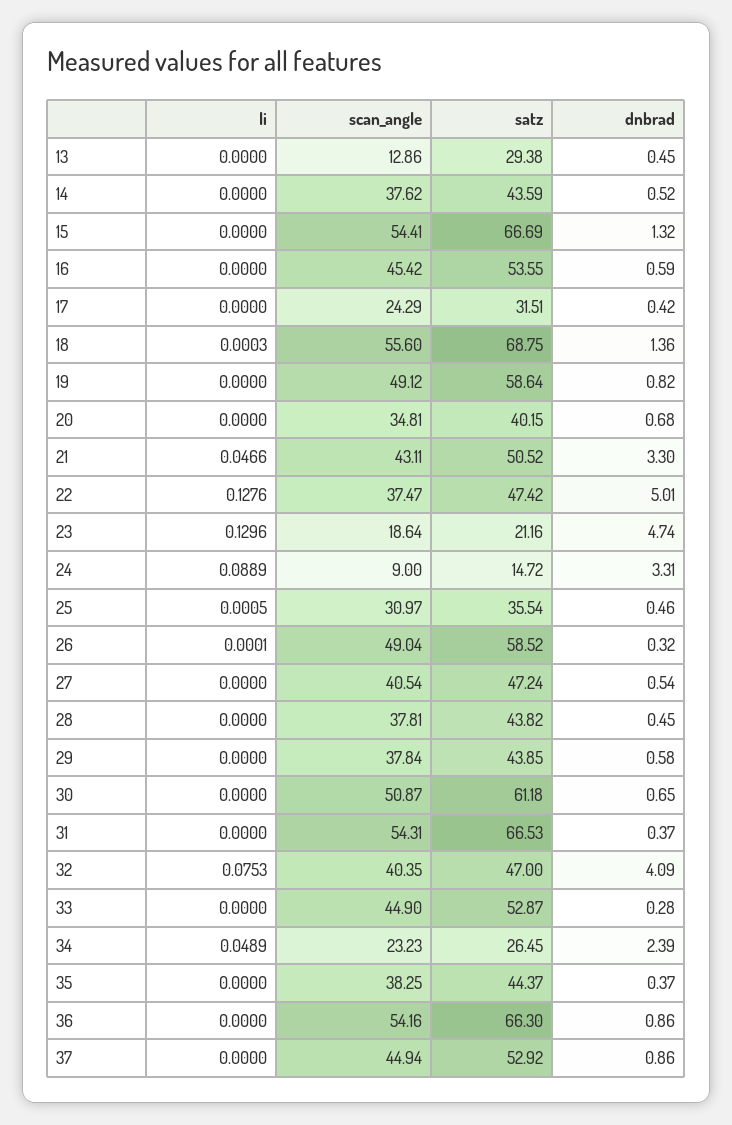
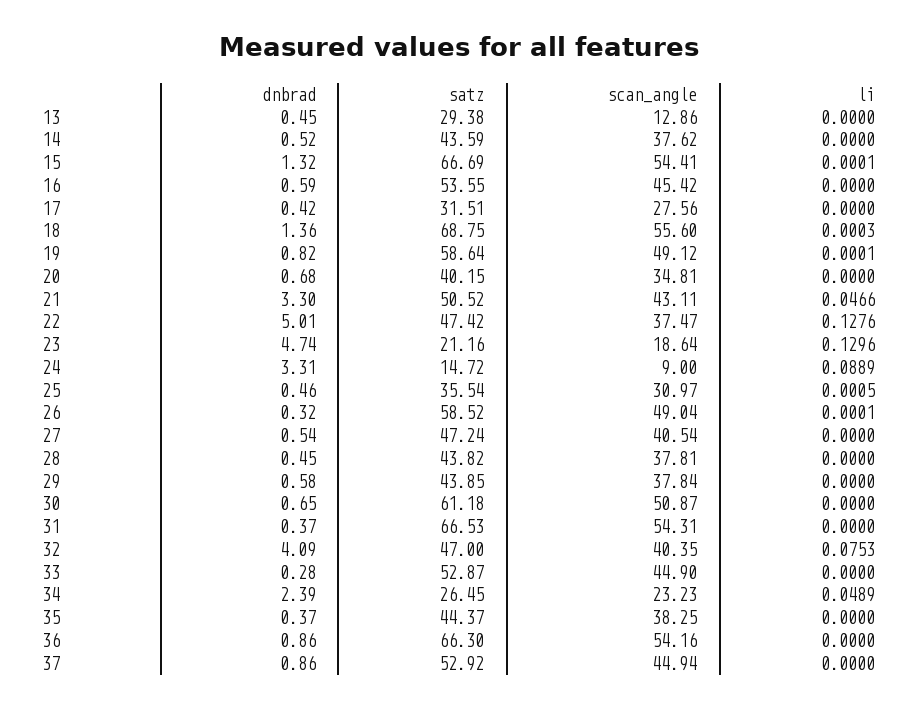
  {
    "li": {
      "13": 0,
      "14": 0,
-     "15": 0,
+     "15": 0.0001,
      "16": 0,
      "17": 0,
      "18": 0.0003,
-     "19": 0,
+     "19": 0.0001,
      "20": 0,
      "21": 0.0466,
      "22": 0.1276,
      "23": 0.1296,
      "24": 0.0889,
      "25": 0.0005,
      "26": 0.0001,
      "27": 0,
      "28": 0,
      "29": 0,
      "30": 0,
      "31": 0,
      "32": 0.0753,
      "33": 0,
      "34": 0.0489,
      "35": 0,
      "36": 0,
      "37": 0
    },
    "scan_angle": {
      "13": 12.86,
      "14": 37.62,
      "15": 54.41,
      "16": 45.42,
-     "17": 24.29,
+     "17": 27.56,
      "18": 55.6,
      "19": 49.12,
      "20": 34.81,
      "21": 43.11,
      "22": 37.47,
      "23": 18.64,
      "24": 9,
      "25": 30.97,
      "26": 49.04,
      "27": 40.54,
      "28": 37.81,
      "29": 37.84,
      "30": 50.87,
      "31": 54.31,
      "32": 40.35,
      "33": 44.9,
      "34": 23.23,
      "35": 38.25,
      "36": 54.16,
      "37": 44.94
    },
    "satz": {
      "13": 29.38,
      "14": 43.59,
      "15": 66.69,
      "16": 53.55,
      "17": 31.51,
      "18": 68.75,
      "19": 58.64,
      "20": 40.15,
      "21": 50.52,
      "22": 47.42,
      "23": 21.16,
      "24": 14.72,
      "25": 35.54,
      "26": 58.52,
      "27": 47.24,
      "28": 43.82,
      "29": 43.85,
      "30": 61.18,
      "31": 66.53,
      "32": 47,
      "33": 52.87,
      "34": 26.45,
      "35": 44.37,
      "36": 66.3,
      "37": 52.92
    },
    "dnbrad": {
      "13": 0.45,
      "14": 0.52,
      "15": 1.32,
      "16": 0.59,
      "17": 0.42,
      "18": 1.36,
      "19": 0.82,
      "20": 0.68,
      "21": 3.3,
      "22": 5.01,
      "23": 4.74,
      "24": 3.31,
      "25": 0.46,
      "26": 0.32,
      "27": 0.54,
      "28": 0.45,
      "29": 0.58,
      "30": 0.65,
      "31": 0.37,
      "32": 4.09,
      "33": 0.28,
      "34": 2.39,
      "35": 0.37,
      "36": 0.86,
      "37": 0.86
    }
  }

